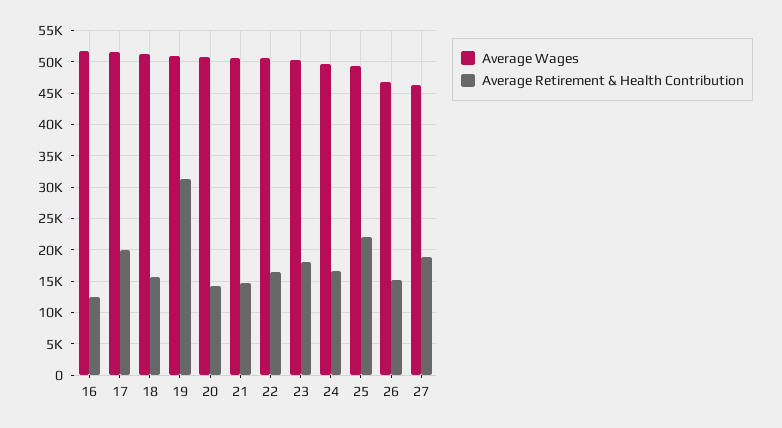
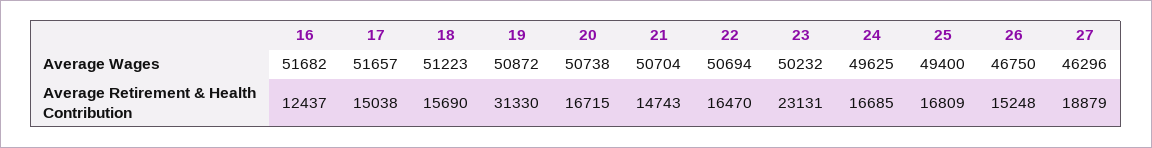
  {
    "Average Wages": {
      "16": 51682,
      "17": 51657,
      "18": 51223,
      "19": 50872,
      "20": 50738,
      "21": 50704,
      "22": 50694,
      "23": 50232,
      "24": 49625,
      "25": 49400,
      "26": 46750,
      "27": 46296
    },
    "Average Retirement & Health Contribution": {
      "16": 12437,
-     "17": 20000,
+     "17": 15038,
      "18": 15690,
      "19": 31330,
-     "20": 14000,
+     "20": 16715,
      "21": 14743,
      "22": 16470,
-     "23": 18000,
+     "23": 23131,
      "24": 16685,
-     "25": 22000,
+     "25": 16809,
      "26": 15248,
      "27": 18879
    }
  }

